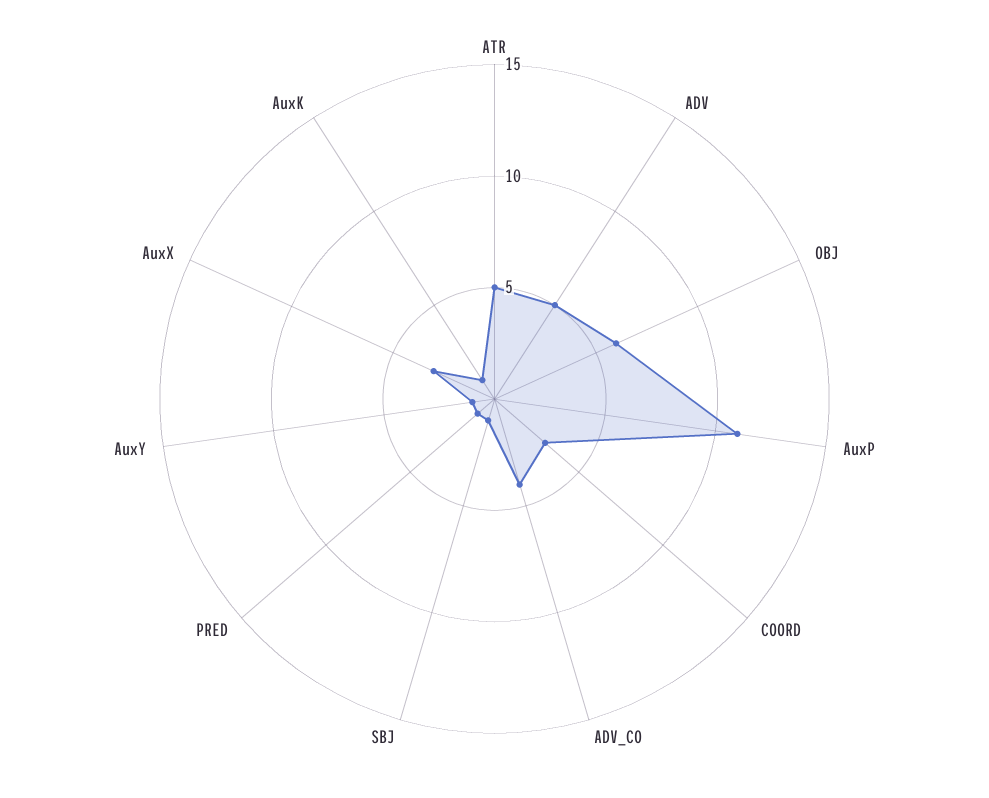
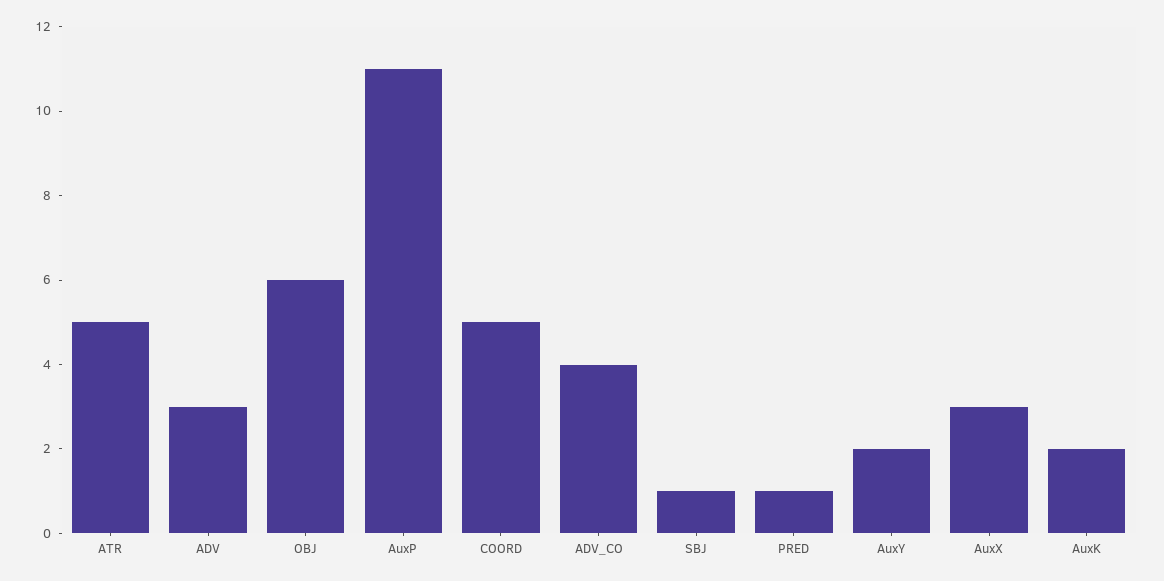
  {
    "ATR": 5,
-   "ADV": 5,
+   "ADV": 3,
    "OBJ": 6,
    "AuxP": 11,
-   "COORD": 3,
+   "COORD": 5,
    "ADV_CO": 4,
    "SBJ": 1,
    "PRED": 1,
-   "AuxY": 1,
+   "AuxY": 2,
    "AuxX": 3,
-   "AuxK": 1
+   "AuxK": 2
  }

